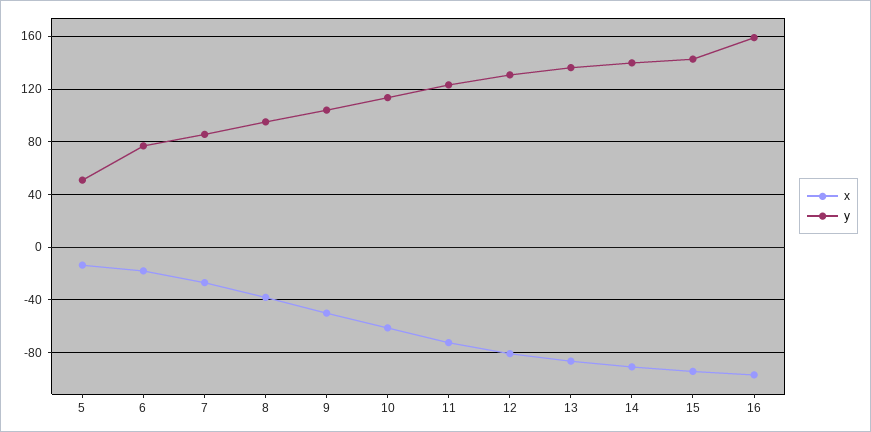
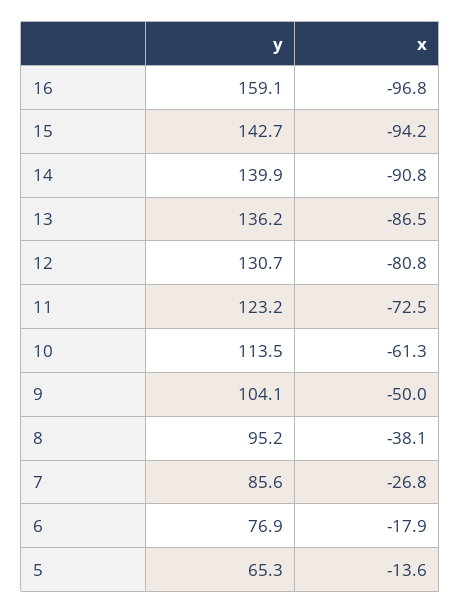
  {
    "x": {
      "5": -13.6,
      "6": -17.9,
      "7": -26.8,
      "8": -38.1,
      "9": -50,
      "10": -61.3,
      "11": -72.5,
      "12": -80.8,
      "13": -86.5,
      "14": -90.8,
      "15": -94.2,
      "16": -96.8
    },
    "y": {
-     "5": 50,
+     "5": 65.3,
      "6": 76.9,
      "7": 85.6,
      "8": 95.2,
      "9": 104.1,
      "10": 113.5,
      "11": 123.2,
      "12": 130.7,
      "13": 136.2,
      "14": 139.9,
      "15": 142.7,
      "16": 159.1
    }
  }

